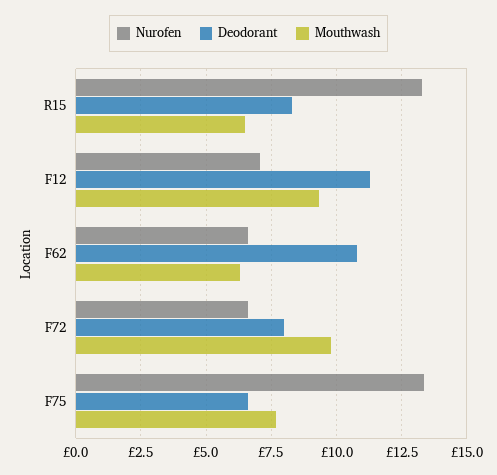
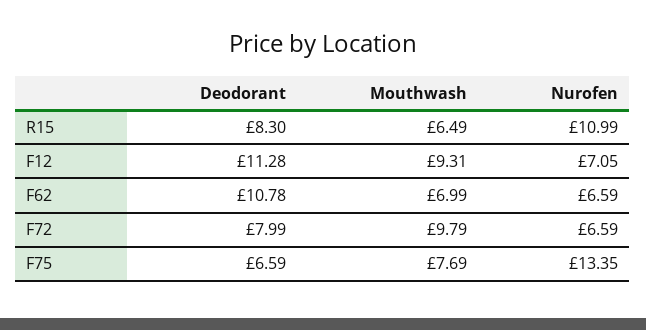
  {
    "Nurofen": {
-     "R15": 13.25,
+     "R15": 10.99,
      "F12": 7.05,
      "F62": 6.59,
      "F72": 6.59,
      "F75": 13.35
    },
    "Deodorant": {
      "R15": 8.3,
      "F12": 11.28,
      "F62": 10.78,
      "F72": 7.99,
      "F75": 6.59
    },
    "Mouthwash": {
      "R15": 6.49,
      "F12": 9.31,
-     "F62": 6.25,
+     "F62": 6.99,
      "F72": 9.79,
      "F75": 7.69
    }
  }

